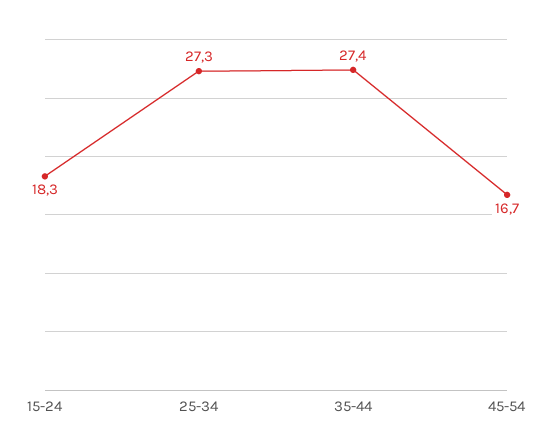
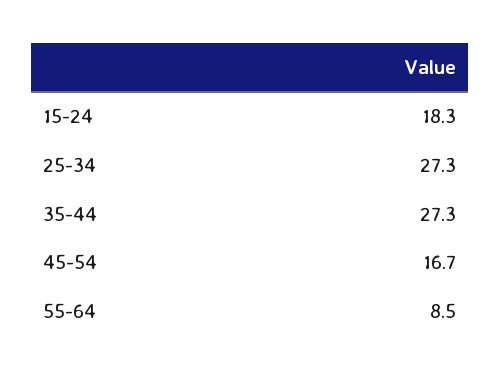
  {
    "15-24": 18.3,
    "25-34": 27.3,
-   "35-44": 27.4,
+   "35-44": 27.3,
-   "45-54": 16.7
+   "45-54": 16.7,
+   "55-64": 8.5
  }

